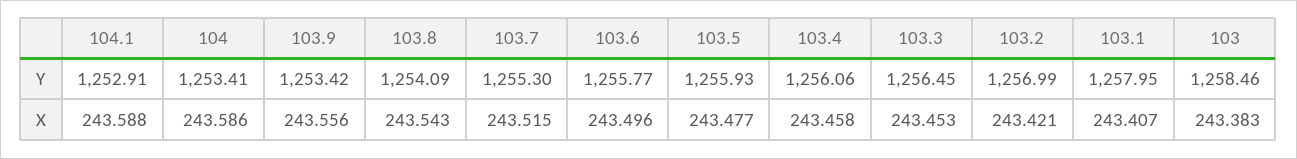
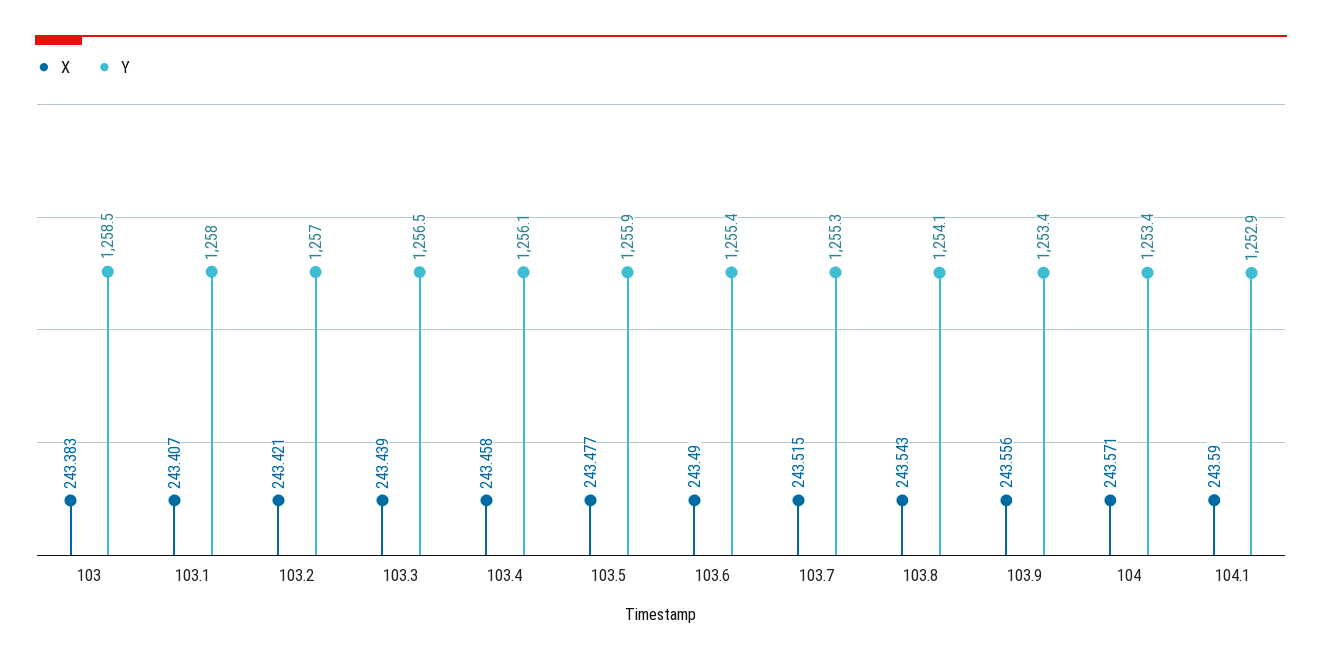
  {
    "Y": {
      "104.1": 1252.91,
      "104": 1253.41,
      "103.9": 1253.42,
      "103.8": 1254.09,
      "103.7": 1255.3,
-     "103.6": 1255.77,
+     "103.6": 1255.4,
      "103.5": 1255.93,
      "103.4": 1256.06,
      "103.3": 1256.45,
      "103.2": 1256.99,
      "103.1": 1257.95,
      "103": 1258.46
    },
    "X": {
-     "104.1": 243.588,
+     "104.1": 243.59,
-     "104": 243.586,
+     "104": 243.571,
      "103.9": 243.556,
      "103.8": 243.543,
      "103.7": 243.515,
-     "103.6": 243.496,
+     "103.6": 243.49,
      "103.5": 243.477,
      "103.4": 243.458,
-     "103.3": 243.453,
+     "103.3": 243.439,
      "103.2": 243.421,
      "103.1": 243.407,
      "103": 243.383
    }
  }

